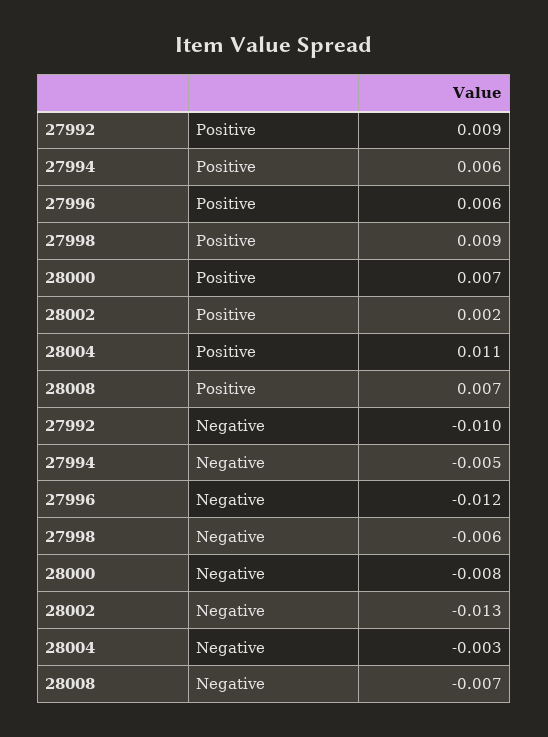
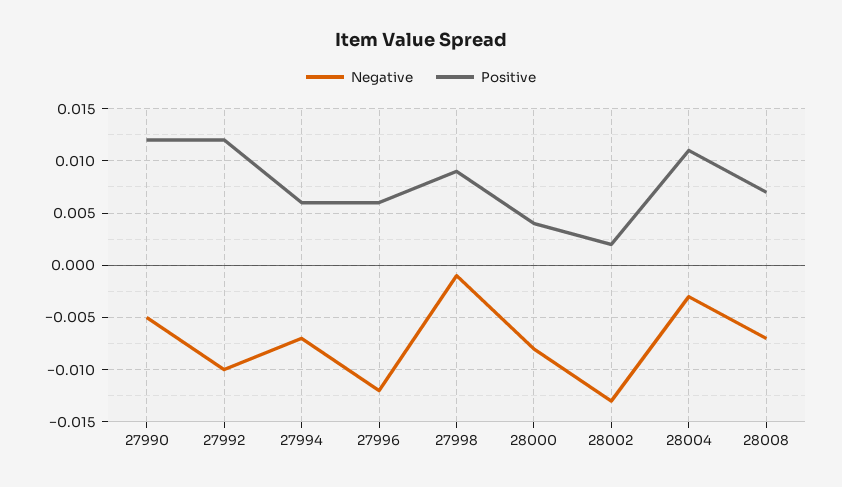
  {
    "Positive": {
-     "27992": 0.009,
+     "27992": 0.012,
      "27994": 0.006,
      "27996": 0.006,
      "27998": 0.009,
-     "28000": 0.007,
+     "28000": 0.004,
      "28002": 0.002,
      "28004": 0.011,
-     "28008": 0.007
+     "28008": 0.007,
+     "27990": 0.012
    },
    "Negative": {
      "27992": -0.01,
-     "27994": -0.005,
+     "27994": -0.007,
      "27996": -0.012,
-     "27998": -0.006,
+     "27998": -0.001,
      "28000": -0.008,
      "28002": -0.013,
      "28004": -0.003,
-     "28008": -0.007
+     "28008": -0.007,
+     "27990": -0.005
    }
  }

